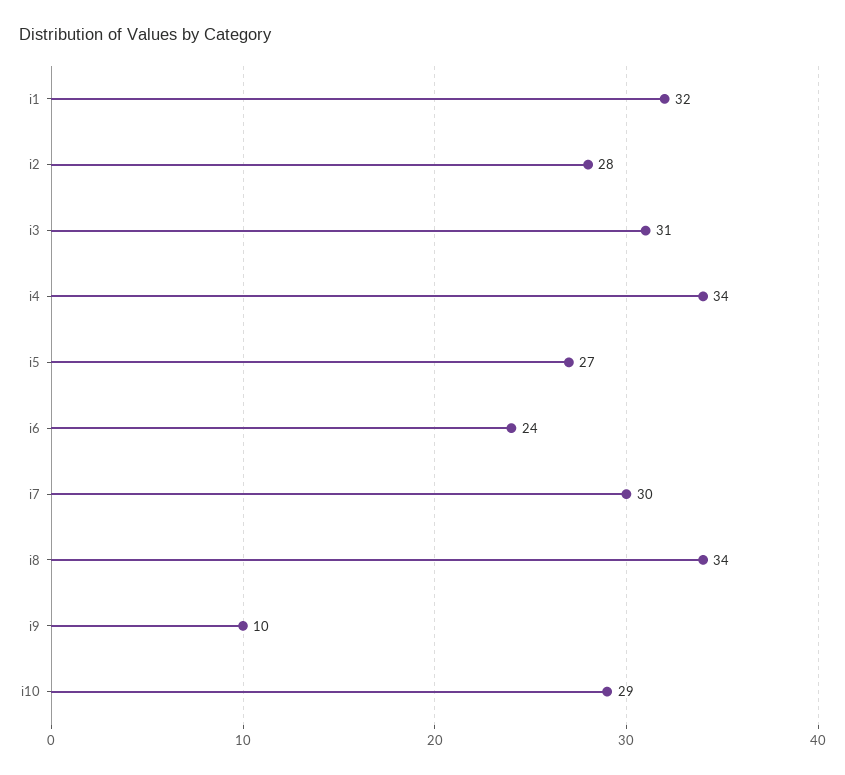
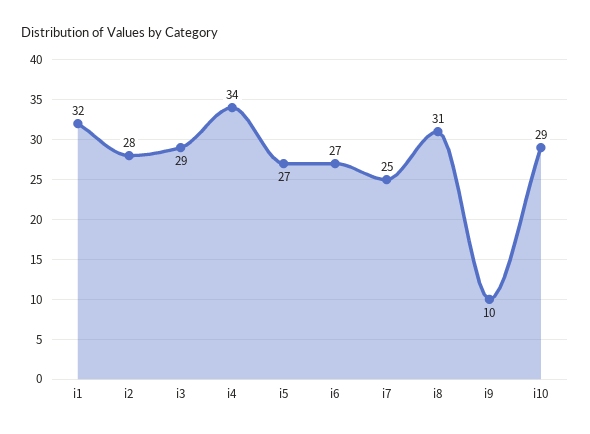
  {
    "i1": 32,
    "i2": 28,
-   "i3": 31,
+   "i3": 29,
    "i4": 34,
    "i5": 27,
-   "i6": 24,
+   "i6": 27,
-   "i7": 30,
+   "i7": 25,
-   "i8": 34,
+   "i8": 31,
    "i9": 10,
    "i10": 29
  }

